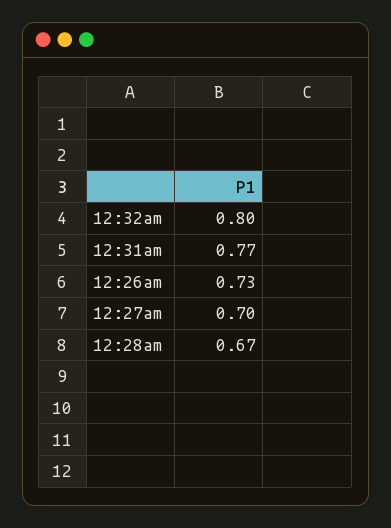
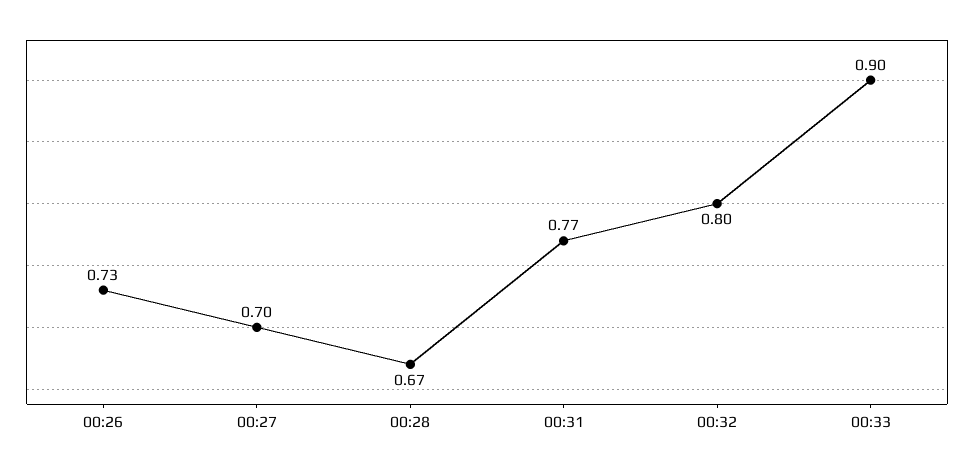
  {
    "12:32am": 0.8,
    "12:31am": 0.77,
    "12:26am": 0.73,
    "12:27am": 0.7,
-   "12:28am": 0.67
+   "12:28am": 0.67,
+   "00:33": 0.9
  }

